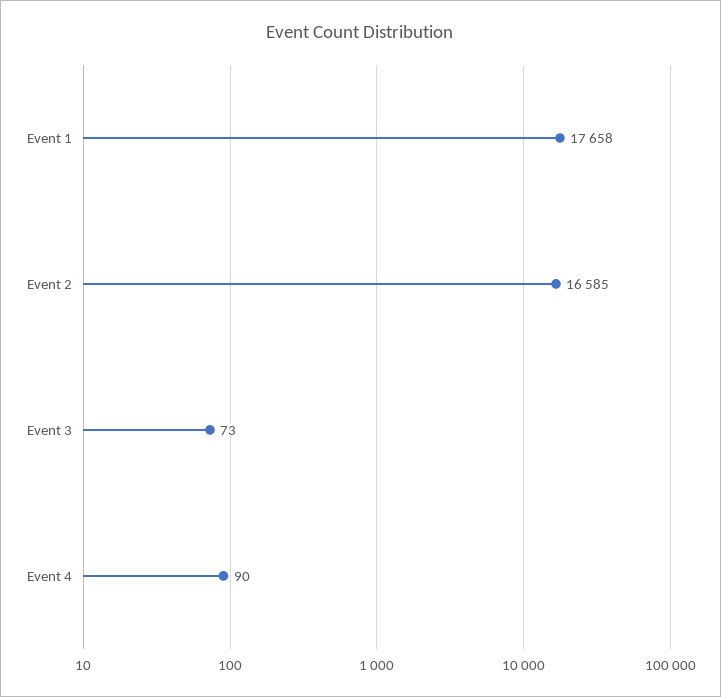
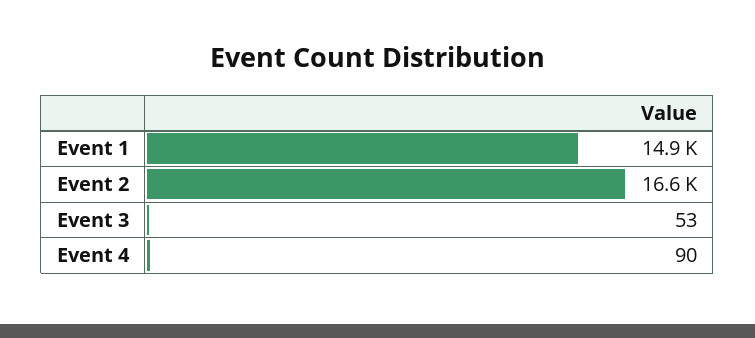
  {
-   "Event 1": 17658,
+   "Event 1": 14900,
    "Event 2": 16585,
-   "Event 3": 73,
+   "Event 3": 53,
    "Event 4": 90
  }

